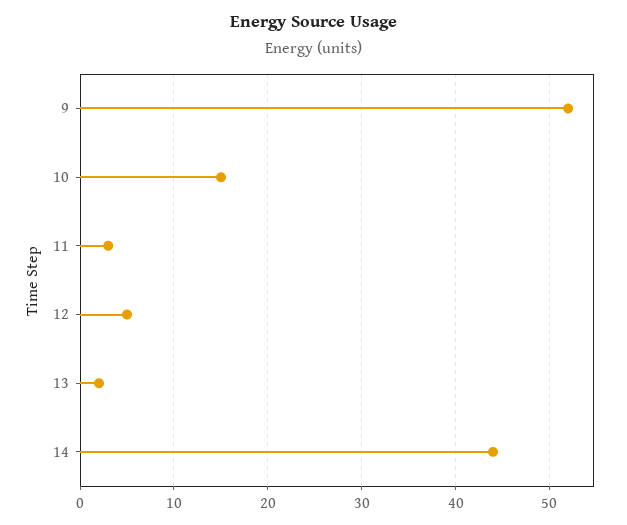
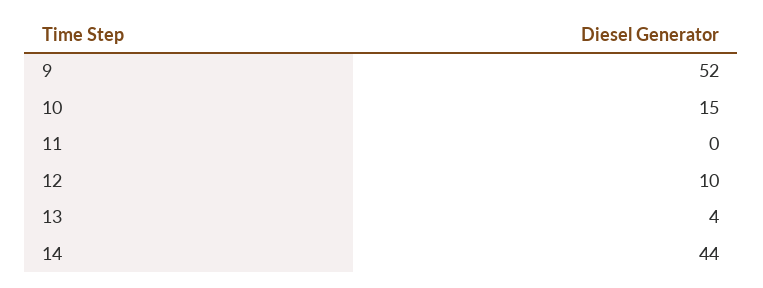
  {
    "9": 52,
    "10": 15,
-   "11": 3,
+   "11": 0,
-   "12": 5,
+   "12": 10,
-   "13": 2,
+   "13": 4,
    "14": 44
  }

